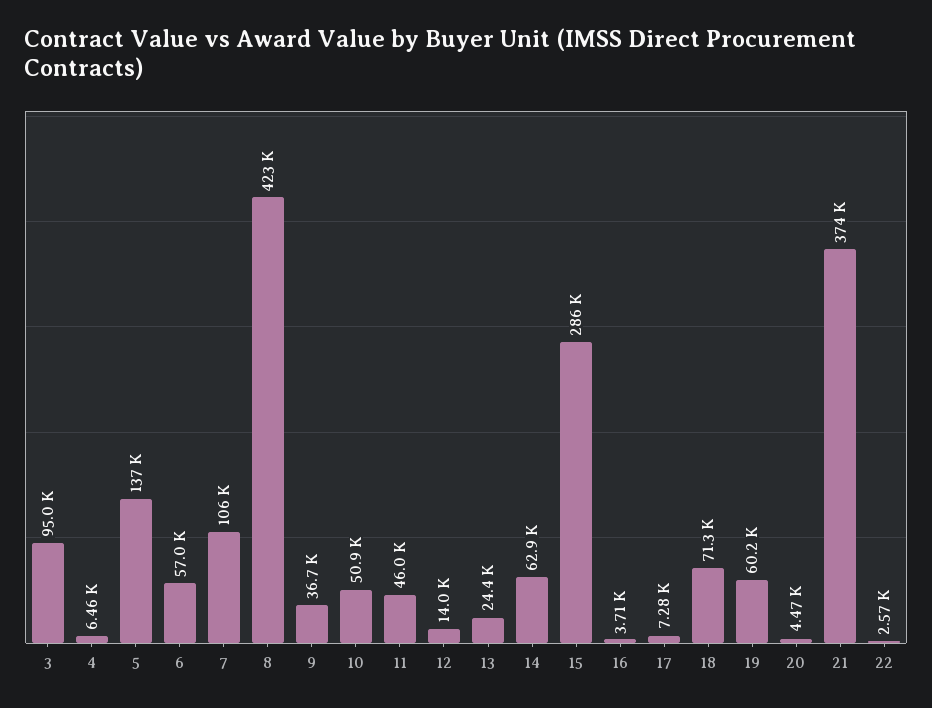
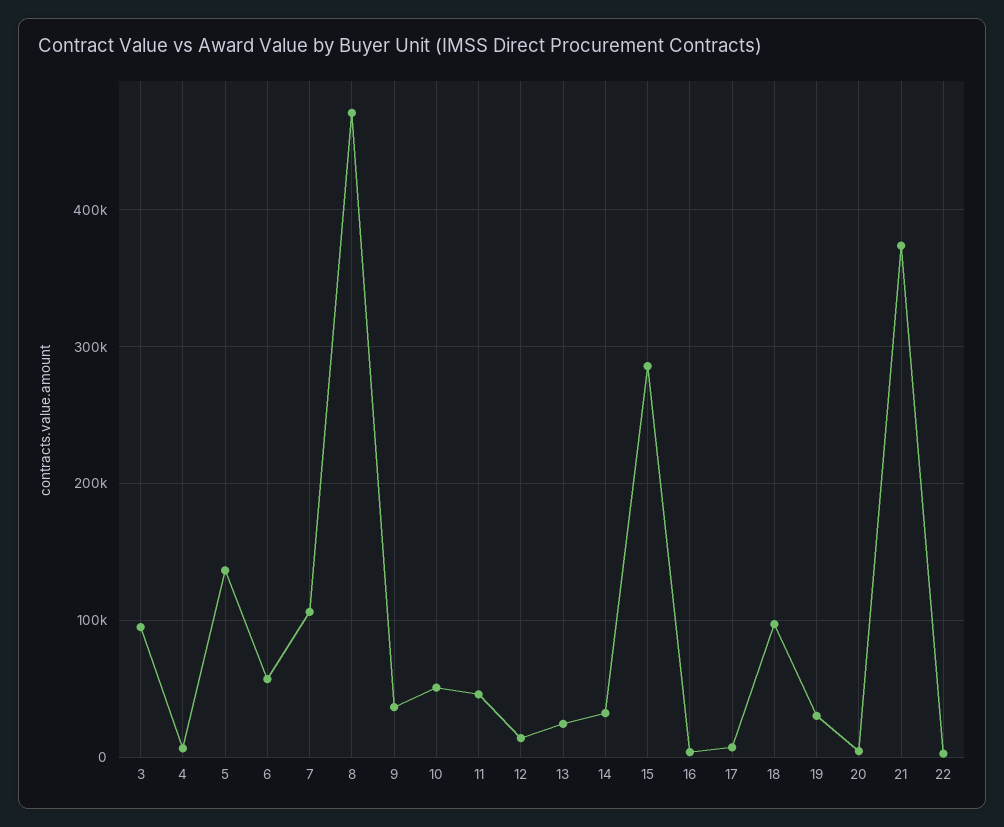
  {
    "3": 95000,
    "4": 6460,
    "5": 137000,
    "6": 57000,
    "7": 106000,
-   "8": 423000,
+   "8": 470000,
    "9": 36700,
    "10": 50900,
    "11": 46000,
    "12": 14000,
    "13": 24400,
-   "14": 62900,
+   "14": 30000,
    "15": 286000,
    "16": 3710,
    "17": 7280,
-   "18": 71300,
+   "18": 100000,
-   "19": 60200,
+   "19": 30000,
    "20": 4470,
    "21": 374000,
    "22": 2570
  }

